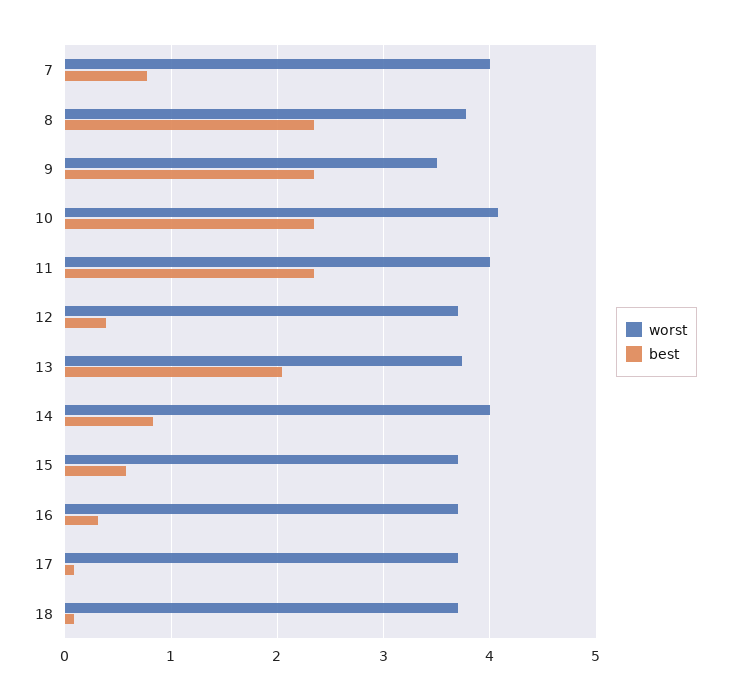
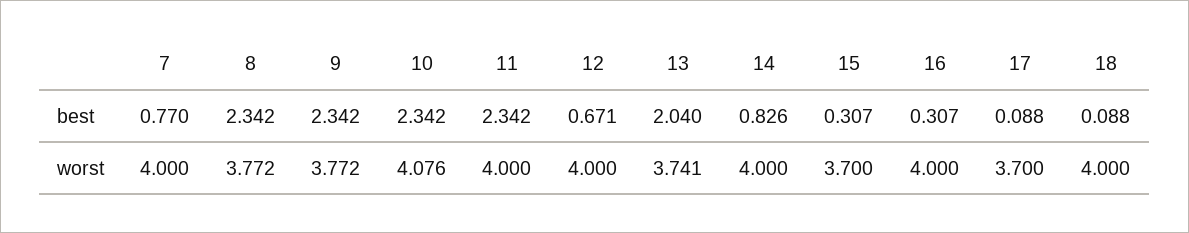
  {
    "worst": {
      "7": 4,
      "8": 3.772,
-     "9": 3.5,
+     "9": 3.772,
      "10": 4.076,
      "11": 4,
-     "12": 3.7,
+     "12": 4,
      "13": 3.741,
      "14": 4,
      "15": 3.7,
-     "16": 3.7,
+     "16": 4,
      "17": 3.7,
-     "18": 3.7
+     "18": 4
    },
    "best": {
      "7": 0.77,
      "8": 2.342,
      "9": 2.342,
      "10": 2.342,
      "11": 2.342,
-     "12": 0.4,
+     "12": 0.671,
      "13": 2.04,
      "14": 0.826,
-     "15": 0.6,
+     "15": 0.307,
      "16": 0.307,
      "17": 0.088,
      "18": 0.088
    }
  }

